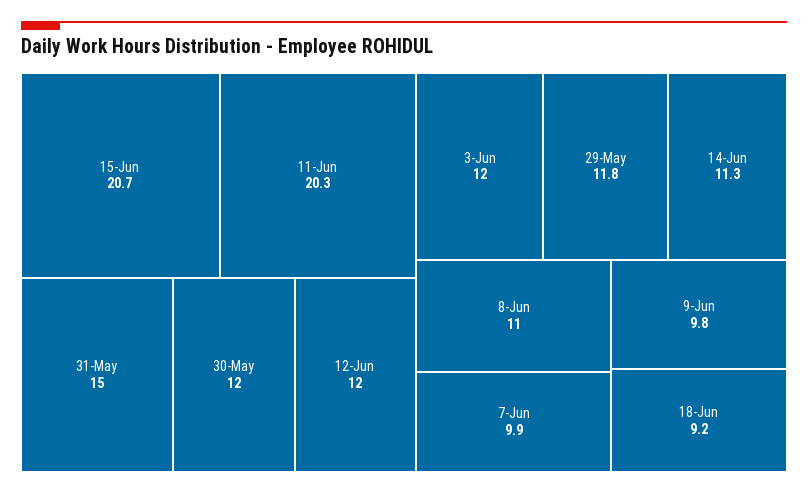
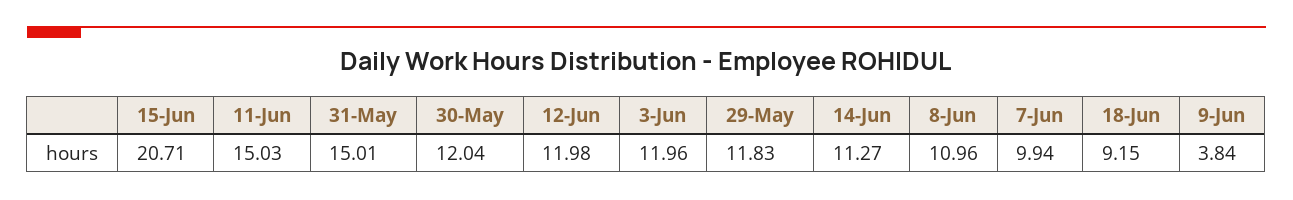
  {
    "15-Jun": 20.71,
-   "11-Jun": 20.3,
+   "11-Jun": 15.03,
    "31-May": 15.01,
    "30-May": 12.04,
    "12-Jun": 11.98,
    "3-Jun": 11.96,
    "29-May": 11.83,
    "14-Jun": 11.27,
    "8-Jun": 10.96,
    "7-Jun": 9.94,
-   "9-Jun": 9.8,
+   "9-Jun": 3.84,
    "18-Jun": 9.15
  }

